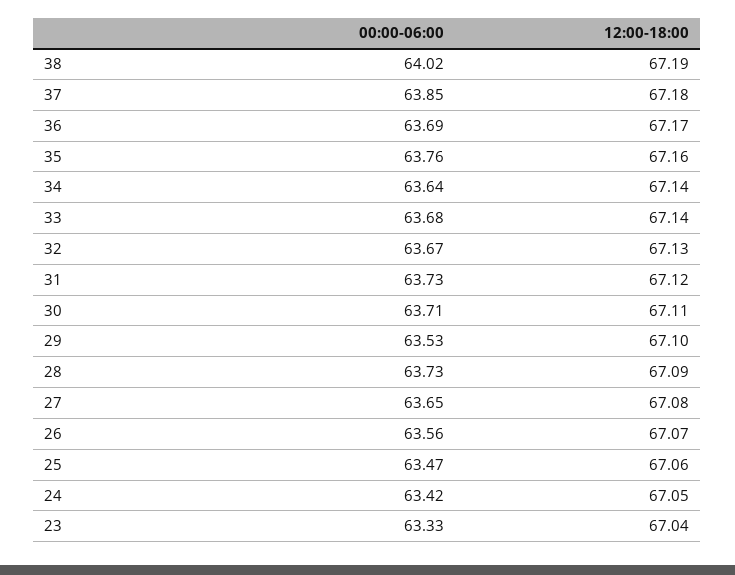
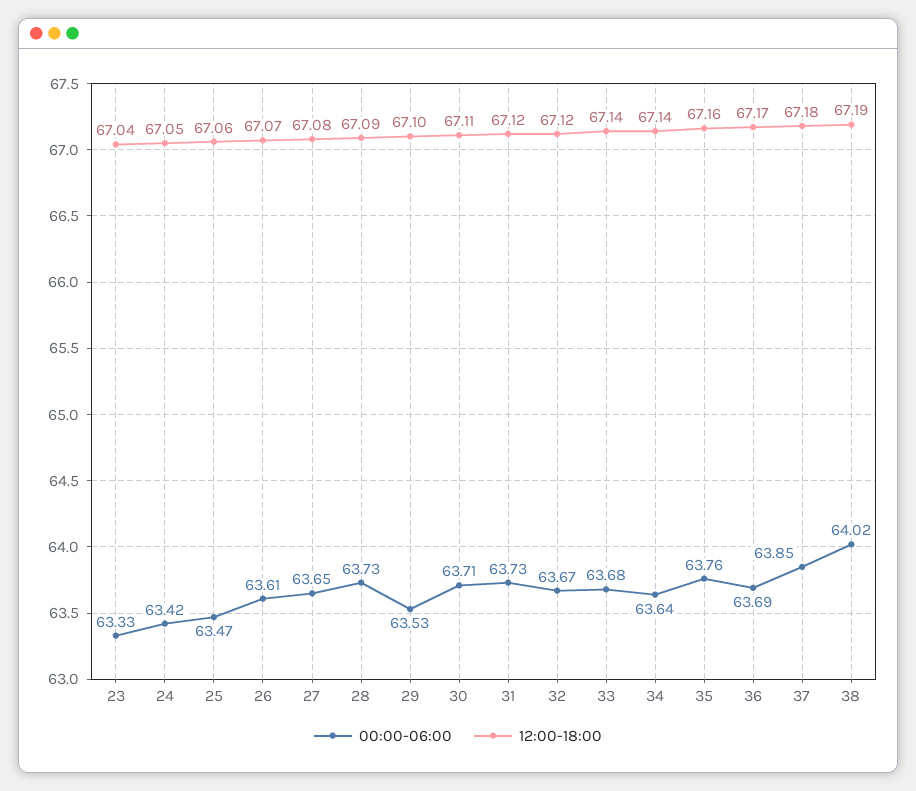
  {
    "00:00-06:00": {
      "38": 64.02,
      "37": 63.85,
      "36": 63.69,
      "35": 63.76,
      "34": 63.64,
      "33": 63.68,
      "32": 63.67,
      "31": 63.73,
      "30": 63.71,
      "29": 63.53,
      "28": 63.73,
      "27": 63.65,
-     "26": 63.56,
+     "26": 63.61,
      "25": 63.47,
      "24": 63.42,
      "23": 63.33
    },
    "12:00-18:00": {
      "38": 67.19,
      "37": 67.18,
      "36": 67.17,
      "35": 67.16,
      "34": 67.14,
      "33": 67.14,
-     "32": 67.13,
+     "32": 67.12,
      "31": 67.12,
      "30": 67.11,
      "29": 67.1,
      "28": 67.09,
      "27": 67.08,
      "26": 67.07,
      "25": 67.06,
      "24": 67.05,
      "23": 67.04
    }
  }

